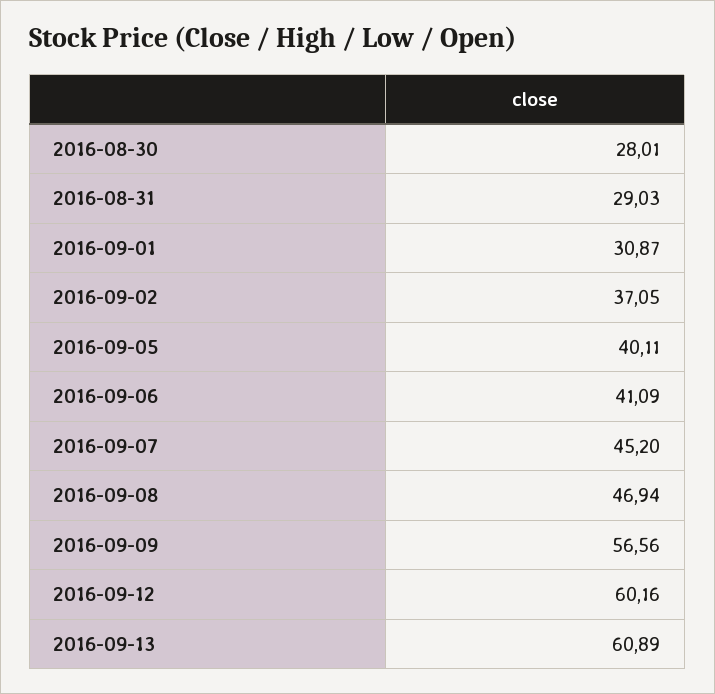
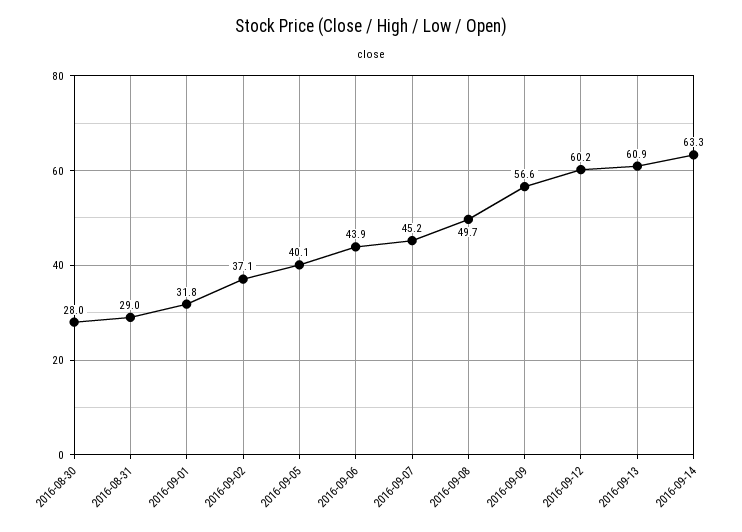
  {
    "2016-08-30": 28.01,
    "2016-08-31": 29.03,
-   "2016-09-01": 30.87,
+   "2016-09-01": 31.8,
    "2016-09-02": 37.05,
    "2016-09-05": 40.11,
-   "2016-09-06": 41.09,
+   "2016-09-06": 43.9,
    "2016-09-07": 45.2,
-   "2016-09-08": 46.94,
+   "2016-09-08": 49.7,
    "2016-09-09": 56.56,
    "2016-09-12": 60.16,
-   "2016-09-13": 60.89
+   "2016-09-13": 60.89,
+   "2016-09-14": 63.3
  }

